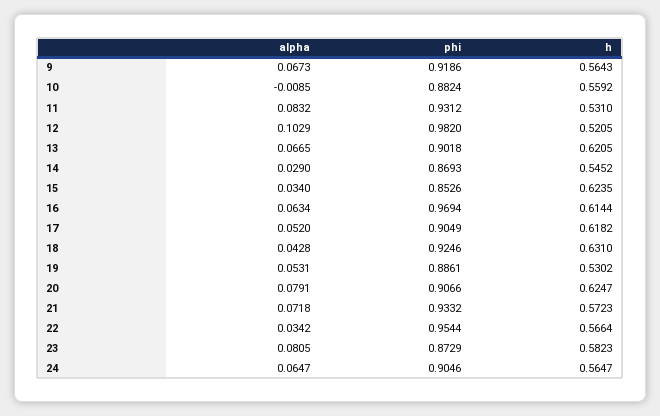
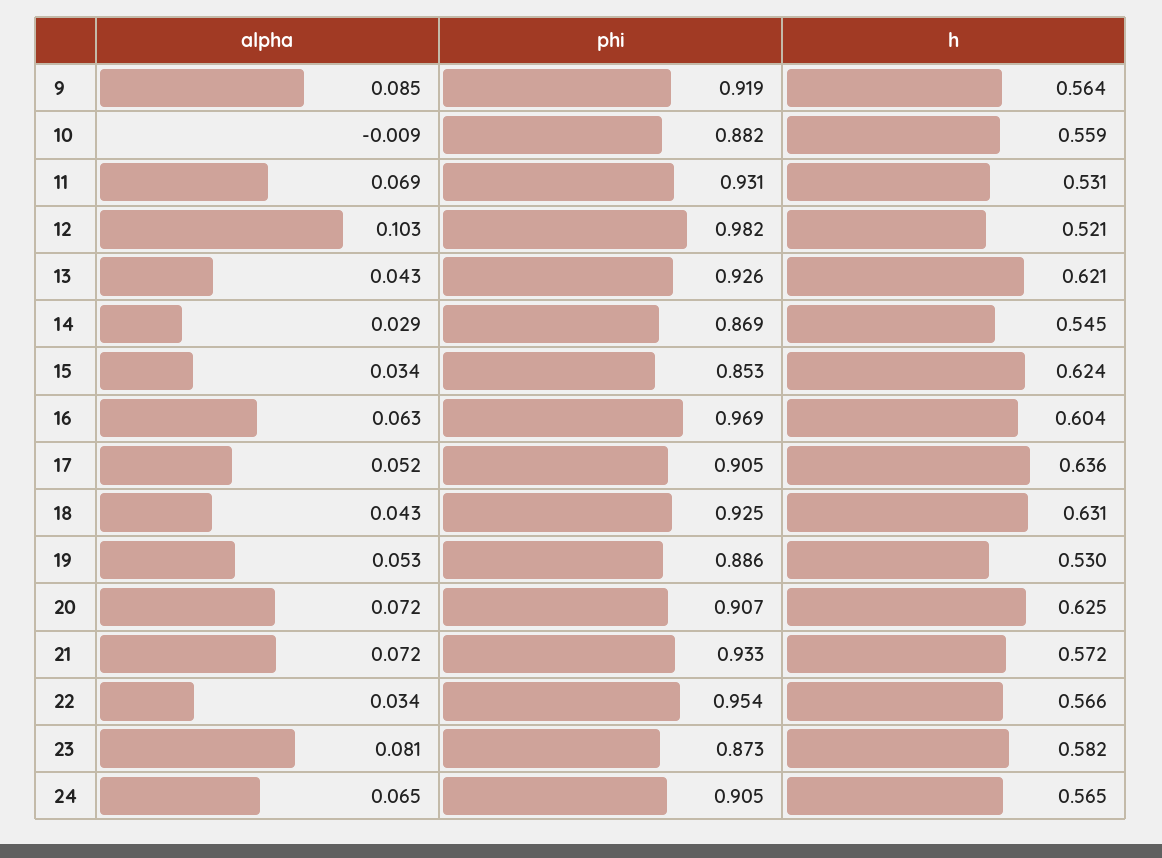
  {
    "alpha": {
-     "9": 0.0673,
+     "9": 0.085,
      "10": -0.0085,
-     "11": 0.0832,
+     "11": 0.069,
      "12": 0.1029,
-     "13": 0.0665,
+     "13": 0.043,
      "14": 0.029,
      "15": 0.034,
      "16": 0.0634,
      "17": 0.052,
      "18": 0.0428,
      "19": 0.0531,
-     "20": 0.0791,
+     "20": 0.072,
      "21": 0.0718,
      "22": 0.0342,
      "23": 0.0805,
      "24": 0.0647
    },
    "phi": {
      "9": 0.9186,
      "10": 0.8824,
      "11": 0.9312,
      "12": 0.982,
-     "13": 0.9018,
+     "13": 0.926,
      "14": 0.8693,
      "15": 0.8526,
      "16": 0.9694,
      "17": 0.9049,
      "18": 0.9246,
      "19": 0.8861,
      "20": 0.9066,
      "21": 0.9332,
      "22": 0.9544,
      "23": 0.8729,
      "24": 0.9046
    },
    "h": {
      "9": 0.5643,
      "10": 0.5592,
      "11": 0.531,
      "12": 0.5205,
      "13": 0.6205,
      "14": 0.5452,
      "15": 0.6235,
-     "16": 0.6144,
+     "16": 0.604,
-     "17": 0.6182,
+     "17": 0.636,
      "18": 0.631,
      "19": 0.5302,
      "20": 0.6247,
      "21": 0.5723,
      "22": 0.5664,
      "23": 0.5823,
      "24": 0.5647
    }
  }

